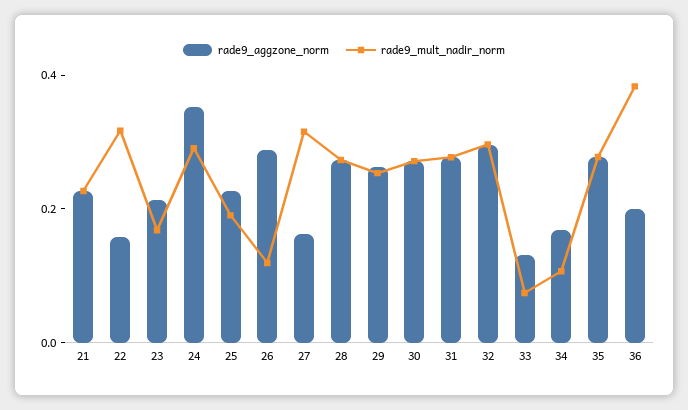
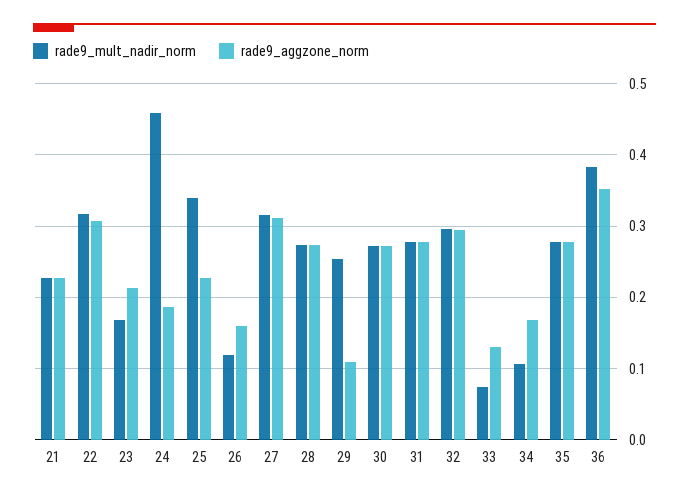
  {
    "rade9_aggzone_norm": {
      "21": 0.23,
-     "22": 0.15,
+     "22": 0.31,
      "23": 0.21,
-     "24": 0.35,
+     "24": 0.19,
      "25": 0.23,
-     "26": 0.3,
+     "26": 0.16,
-     "27": 0.15,
+     "27": 0.31,
      "28": 0.27,
-     "29": 0.25,
+     "29": 0.11,
      "30": 0.27,
      "31": 0.28,
      "32": 0.3,
      "33": 0.13,
      "34": 0.17,
      "35": 0.28,
-     "36": 0.2
+     "36": 0.35
    },
    "rade9_mult_nadir_norm": {
      "21": 0.23,
      "22": 0.32,
      "23": 0.17,
-     "24": 0.3,
+     "24": 0.46,
-     "25": 0.2,
+     "25": 0.34,
      "26": 0.12,
      "27": 0.32,
      "28": 0.27,
      "29": 0.25,
      "30": 0.27,
      "31": 0.28,
      "32": 0.3,
      "33": 0.07,
      "34": 0.11,
      "35": 0.28,
      "36": 0.38
    }
  }

